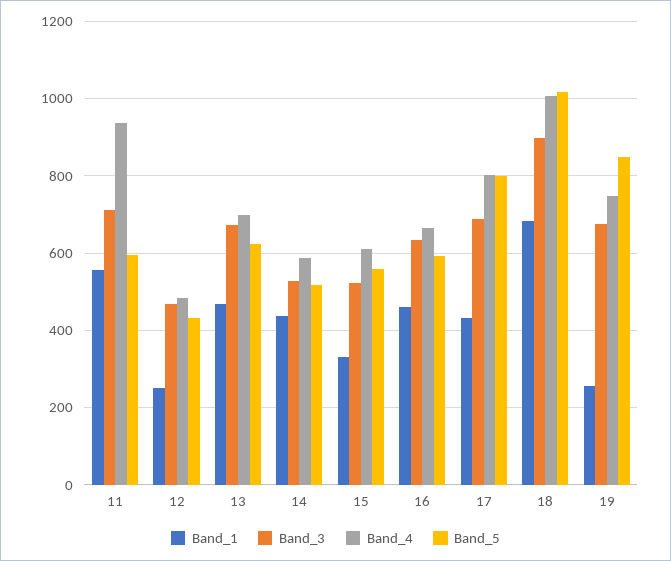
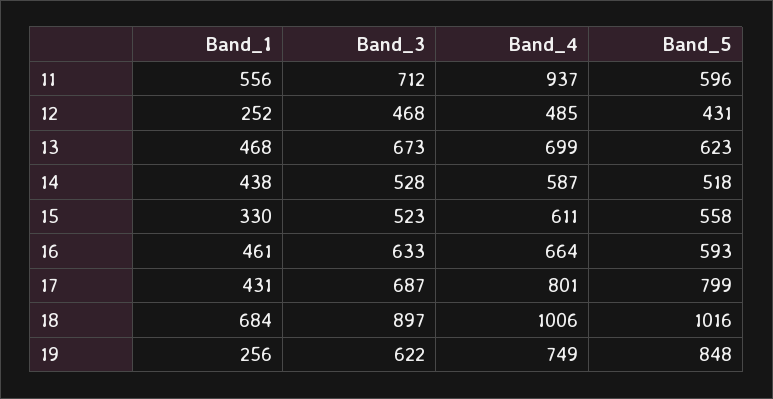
  {
    "Band_1": {
      "11": 556,
      "12": 252,
      "13": 468,
      "14": 438,
      "15": 330,
      "16": 461,
      "17": 431,
      "18": 684,
      "19": 256
    },
    "Band_3": {
      "11": 712,
      "12": 468,
      "13": 673,
      "14": 528,
      "15": 523,
      "16": 633,
      "17": 687,
      "18": 897,
-     "19": 680
+     "19": 622
    },
    "Band_4": {
      "11": 937,
      "12": 485,
      "13": 699,
      "14": 587,
      "15": 611,
      "16": 664,
      "17": 801,
      "18": 1006,
      "19": 749
    },
    "Band_5": {
      "11": 596,
      "12": 431,
      "13": 623,
      "14": 518,
      "15": 558,
      "16": 593,
      "17": 799,
      "18": 1016,
      "19": 848
    }
  }

